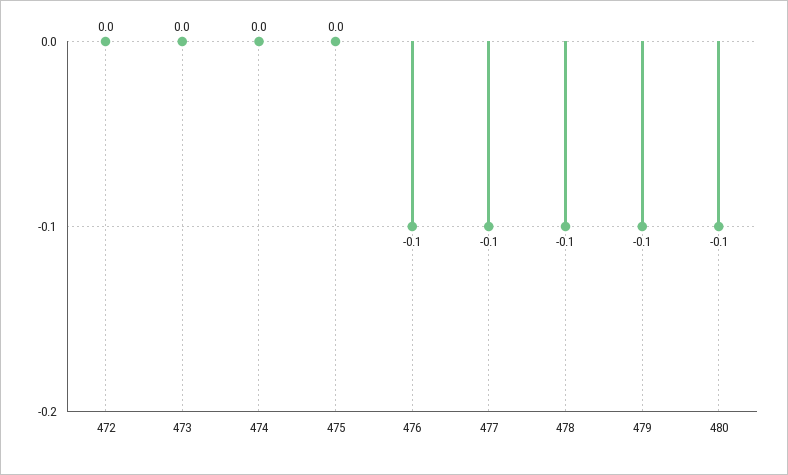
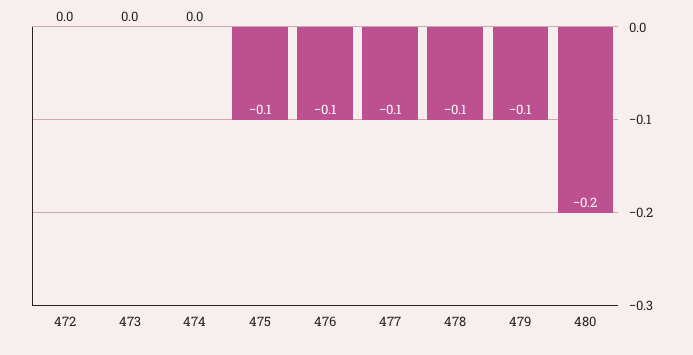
  {
    "472": 0,
    "473": 0,
    "474": 0,
-   "475": 0,
+   "475": -0.1,
    "476": -0.1,
    "477": -0.1,
    "478": -0.1,
    "479": -0.1,
-   "480": -0.1
+   "480": -0.2
  }

